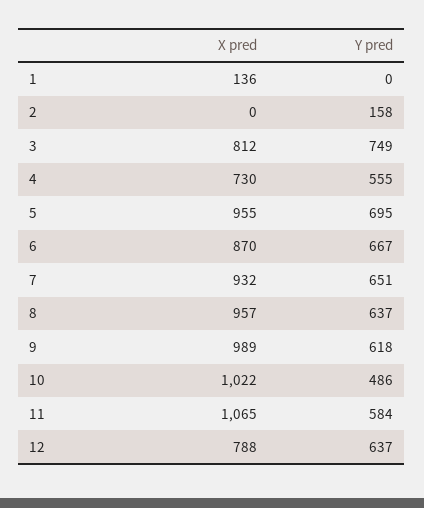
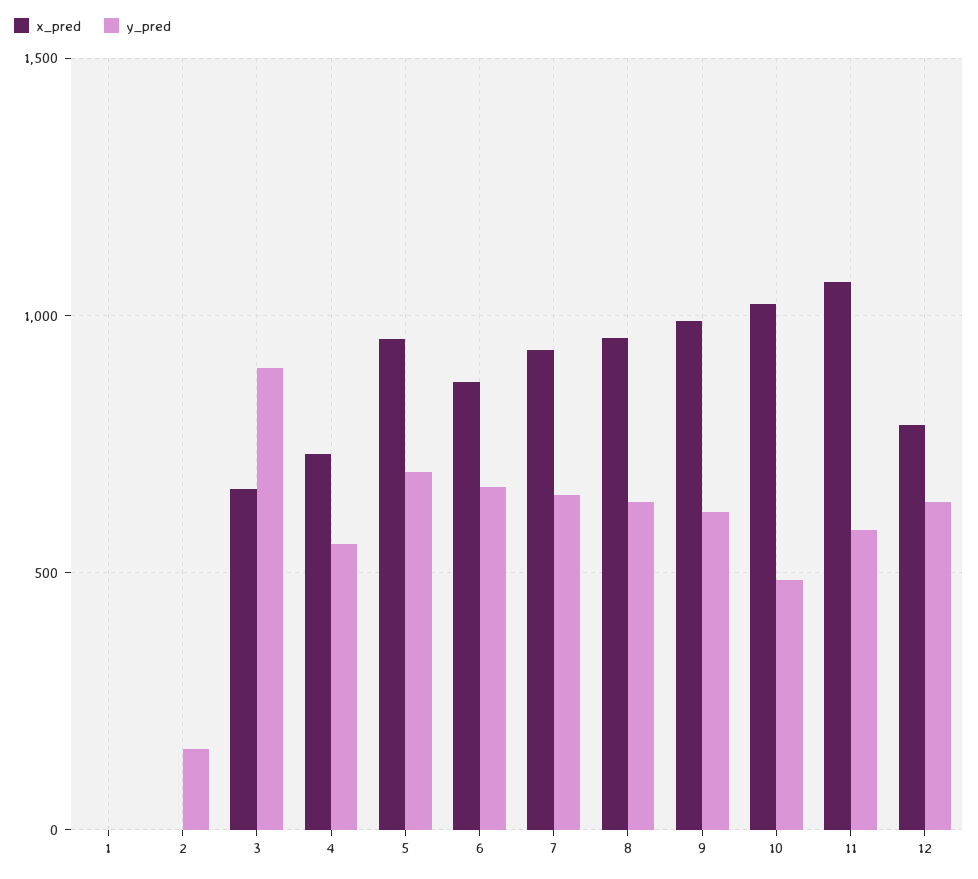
  {
    "X pred": {
-     "1": 136,
+     "1": 0,
      "2": 0,
-     "3": 812,
+     "3": 650,
      "4": 730,
      "5": 955,
      "6": 870,
      "7": 932,
      "8": 957,
      "9": 989,
      "10": 1022,
      "11": 1065,
      "12": 788
    },
    "Y pred": {
      "1": 0,
      "2": 158,
-     "3": 749,
+     "3": 900,
      "4": 555,
      "5": 695,
      "6": 667,
      "7": 651,
      "8": 637,
      "9": 618,
      "10": 486,
      "11": 584,
      "12": 637
    }
  }

